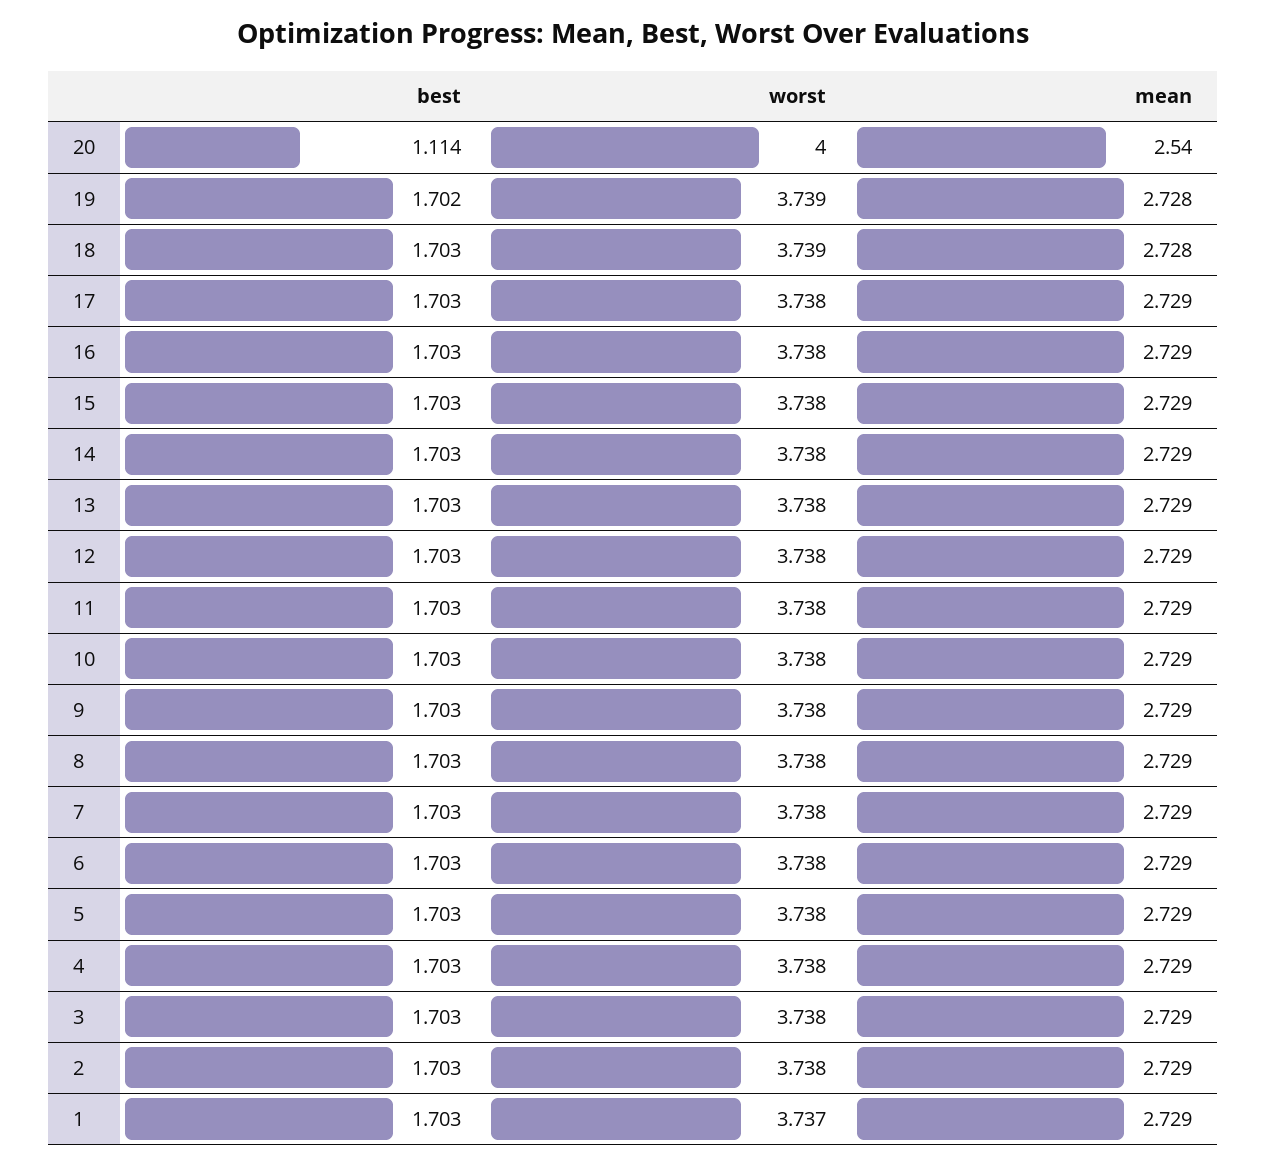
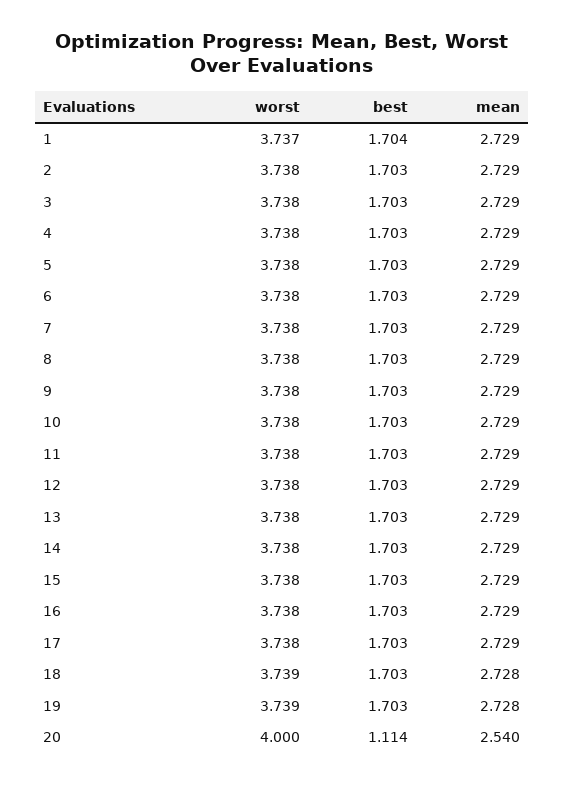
  {
    "best": {
      "20": 1.114,
-     "19": 1.702,
+     "19": 1.703,
      "18": 1.703,
      "17": 1.703,
      "16": 1.703,
      "15": 1.703,
      "14": 1.703,
      "13": 1.703,
      "12": 1.703,
      "11": 1.703,
      "10": 1.703,
      "9": 1.703,
      "8": 1.703,
      "7": 1.703,
      "6": 1.703,
      "5": 1.703,
      "4": 1.703,
      "3": 1.703,
      "2": 1.703,
-     "1": 1.703
+     "1": 1.704
    },
    "worst": {
      "20": 4,
      "19": 3.739,
      "18": 3.739,
      "17": 3.738,
      "16": 3.738,
      "15": 3.738,
      "14": 3.738,
      "13": 3.738,
      "12": 3.738,
      "11": 3.738,
      "10": 3.738,
      "9": 3.738,
      "8": 3.738,
      "7": 3.738,
      "6": 3.738,
      "5": 3.738,
      "4": 3.738,
      "3": 3.738,
      "2": 3.738,
      "1": 3.737
    },
    "mean": {
      "20": 2.54,
      "19": 2.728,
      "18": 2.728,
      "17": 2.729,
      "16": 2.729,
      "15": 2.729,
      "14": 2.729,
      "13": 2.729,
      "12": 2.729,
      "11": 2.729,
      "10": 2.729,
      "9": 2.729,
      "8": 2.729,
      "7": 2.729,
      "6": 2.729,
      "5": 2.729,
      "4": 2.729,
      "3": 2.729,
      "2": 2.729,
      "1": 2.729
    }
  }

